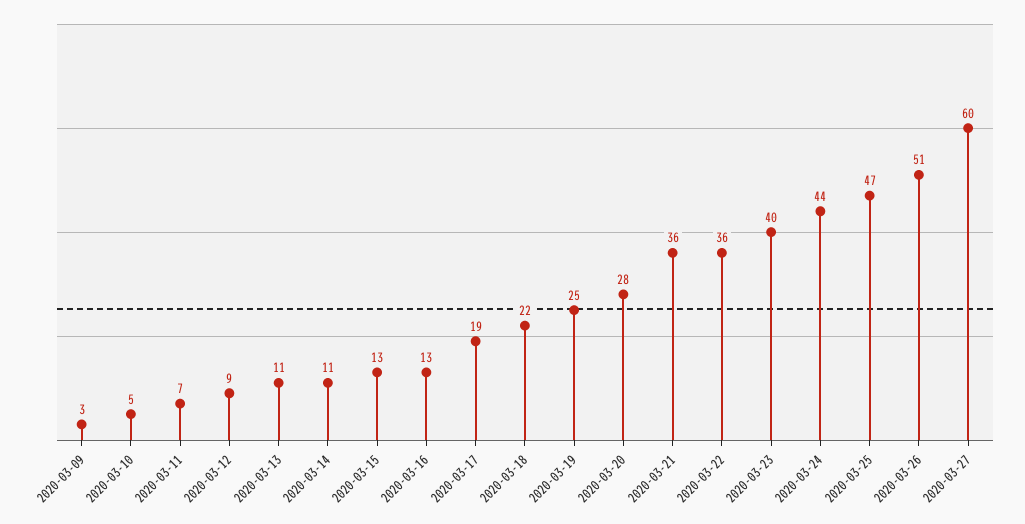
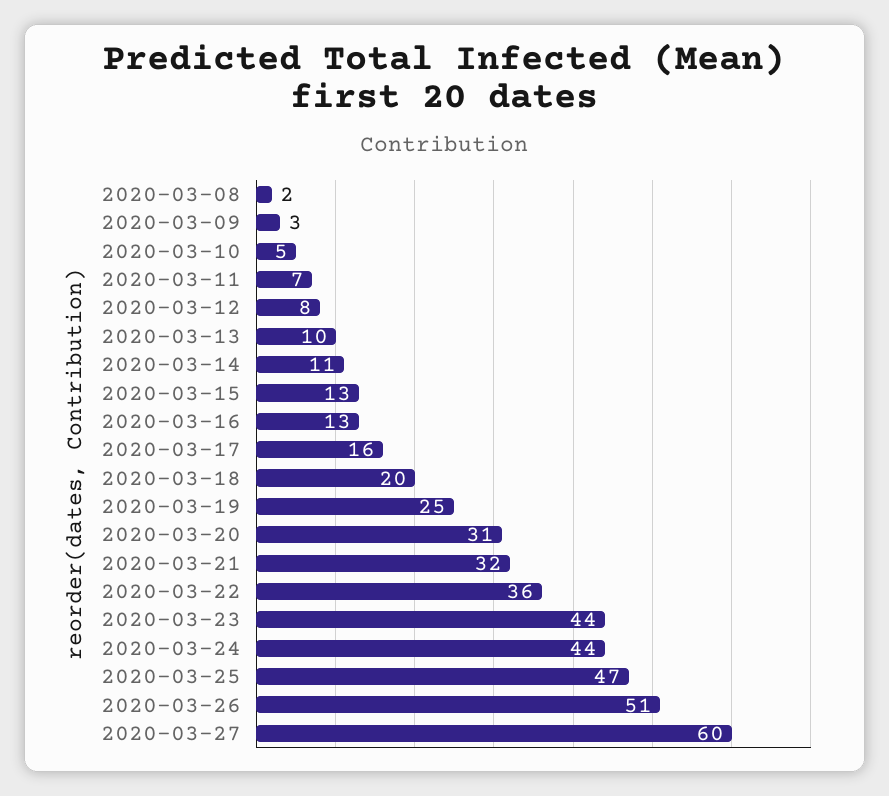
  {
    "2020-03-09": 3,
    "2020-03-10": 5,
    "2020-03-11": 7,
-   "2020-03-12": 9,
+   "2020-03-12": 8,
-   "2020-03-13": 11,
+   "2020-03-13": 10,
    "2020-03-14": 11,
    "2020-03-15": 13,
    "2020-03-16": 13,
-   "2020-03-17": 19,
+   "2020-03-17": 16,
-   "2020-03-18": 22,
+   "2020-03-18": 20,
    "2020-03-19": 25,
-   "2020-03-20": 28,
+   "2020-03-20": 31,
-   "2020-03-21": 36,
+   "2020-03-21": 32,
    "2020-03-22": 36,
-   "2020-03-23": 40,
+   "2020-03-23": 44,
    "2020-03-24": 44,
    "2020-03-25": 47,
    "2020-03-26": 51,
-   "2020-03-27": 60
+   "2020-03-27": 60,
+   "2020-03-08": 2
  }

